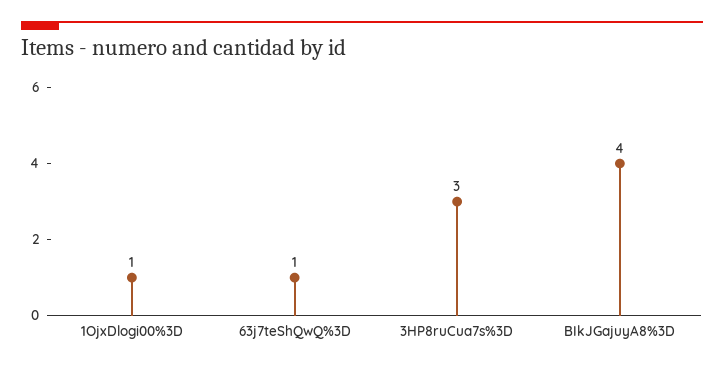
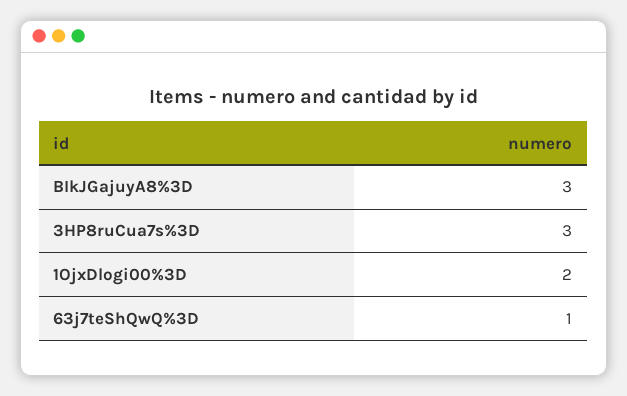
  {
-   "1OjxDlogi00%3D": 1,
+   "1OjxDlogi00%3D": 2,
    "63j7teShQwQ%3D": 1,
    "3HP8ruCua7s%3D": 3,
-   "BIkJGajuyA8%3D": 4
+   "BIkJGajuyA8%3D": 3
  }

